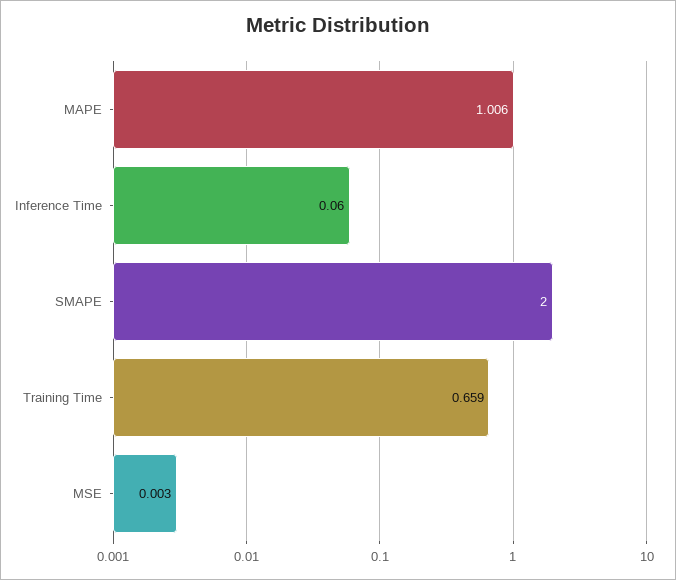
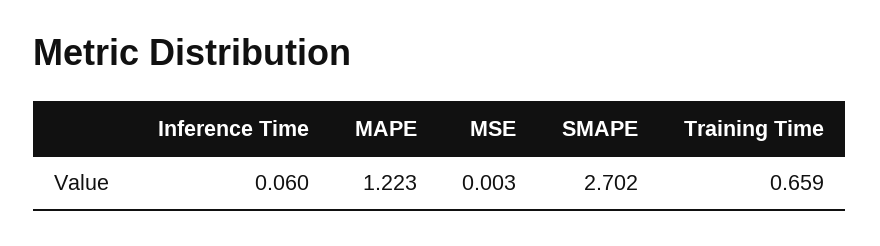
  {
-   "MAPE": 1.006,
+   "MAPE": 1.223,
    "Inference Time": 0.06,
-   "SMAPE": 2,
+   "SMAPE": 2.702,
    "Training Time": 0.659,
    "MSE": 0.003
  }

